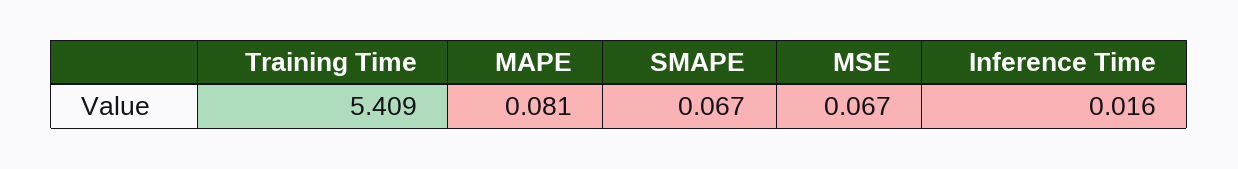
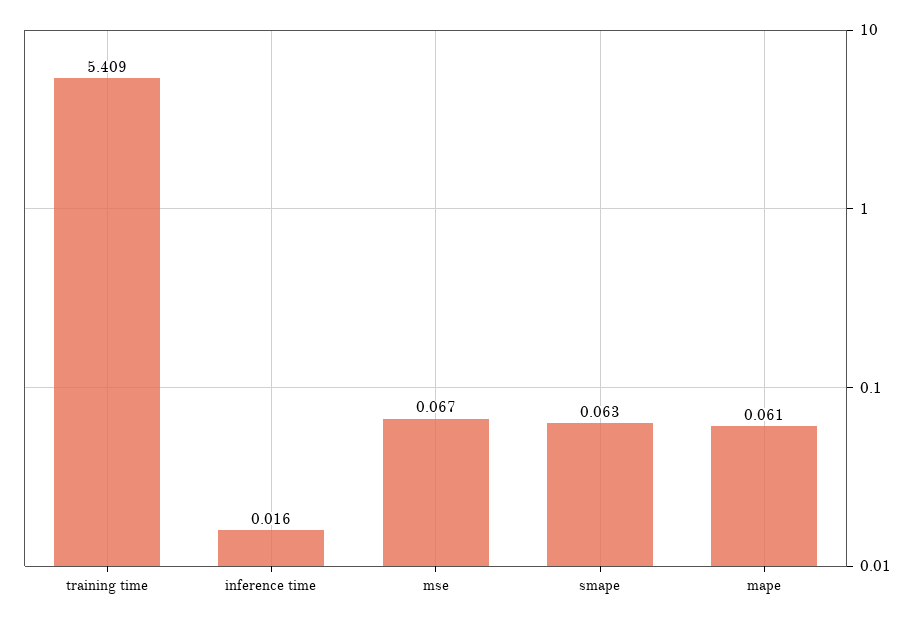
  {
    "Training Time": 5.409,
-   "MAPE": 0.081,
+   "MAPE": 0.061,
-   "SMAPE": 0.067,
+   "SMAPE": 0.063,
    "MSE": 0.067,
    "Inference Time": 0.016
  }

